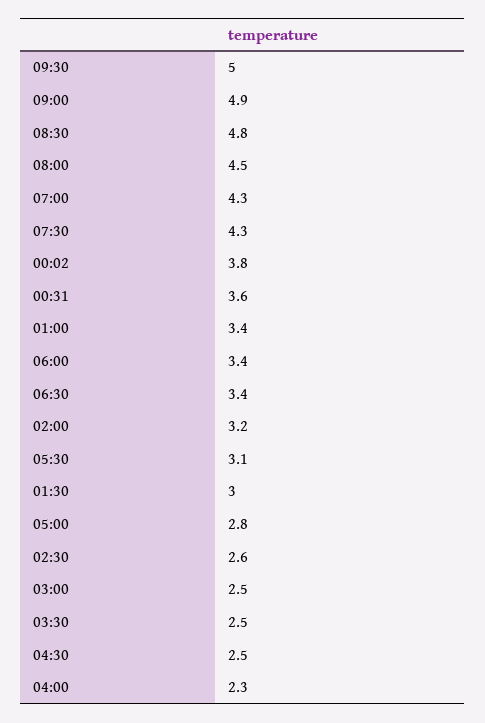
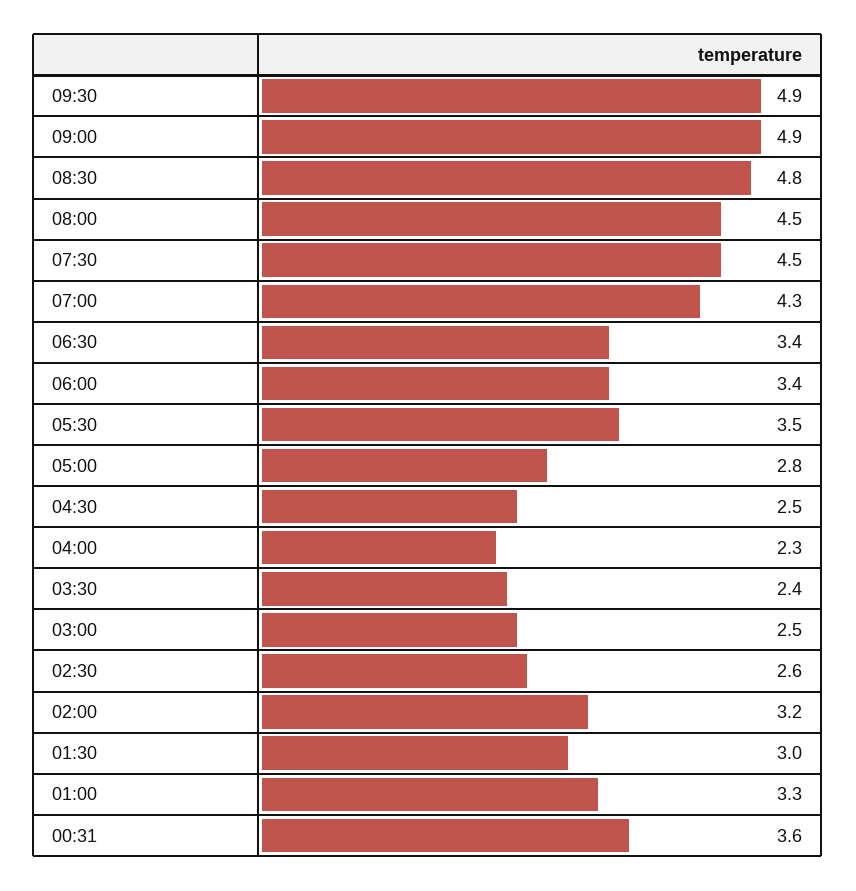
  {
-   "09:30": 5,
+   "09:30": 4.9,
    "09:00": 4.9,
    "08:30": 4.8,
    "08:00": 4.5,
    "07:00": 4.3,
-   "07:30": 4.3,
+   "07:30": 4.5,
-   "00:02": 3.8,
    "00:31": 3.6,
-   "01:00": 3.4,
+   "01:00": 3.3,
    "06:00": 3.4,
    "06:30": 3.4,
    "02:00": 3.2,
-   "05:30": 3.1,
+   "05:30": 3.5,
    "01:30": 3,
    "05:00": 2.8,
    "02:30": 2.6,
    "03:00": 2.5,
-   "03:30": 2.5,
+   "03:30": 2.4,
    "04:30": 2.5,
    "04:00": 2.3
  }

